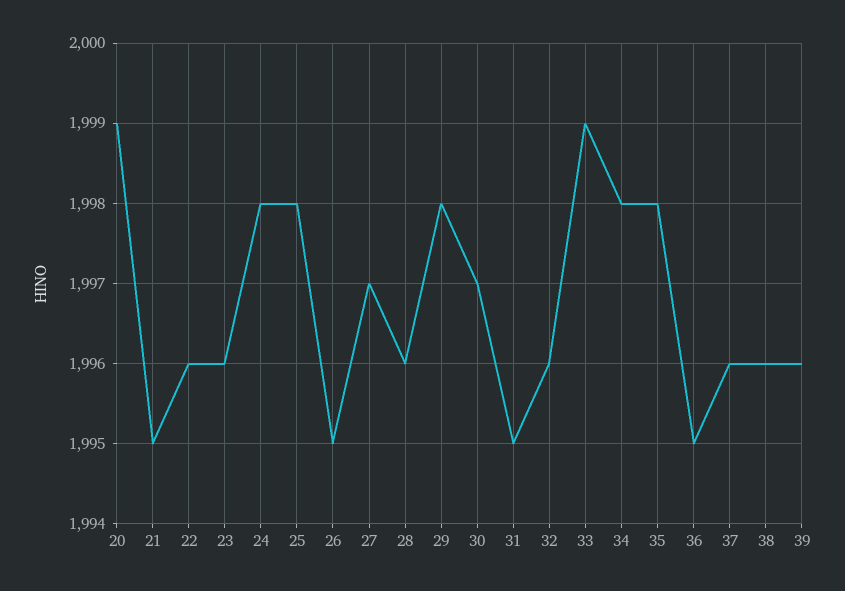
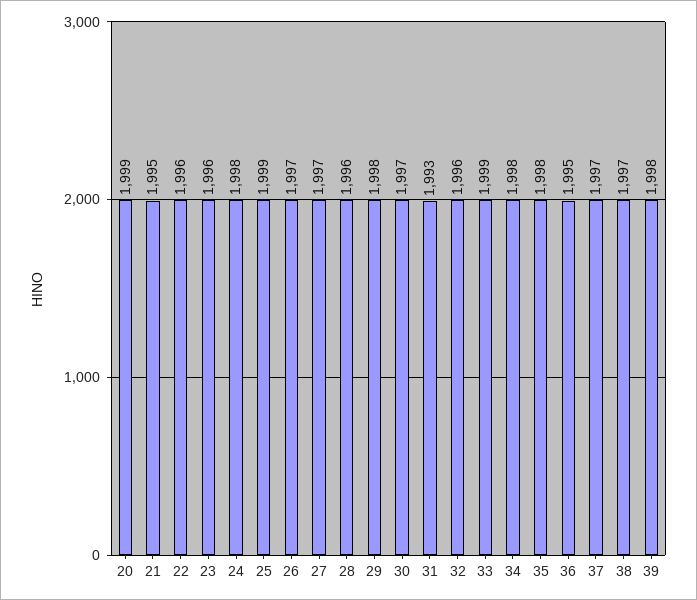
  {
    "20": 1999,
    "21": 1995,
    "22": 1996,
    "23": 1996,
    "24": 1998,
-   "25": 1998,
+   "25": 1999,
-   "26": 1995,
+   "26": 1997,
    "27": 1997,
    "28": 1996,
    "29": 1998,
    "30": 1997,
-   "31": 1995,
+   "31": 1993,
    "32": 1996,
    "33": 1999,
    "34": 1998,
    "35": 1998,
    "36": 1995,
-   "37": 1996,
+   "37": 1997,
-   "38": 1996,
+   "38": 1997,
-   "39": 1996
+   "39": 1998
  }

